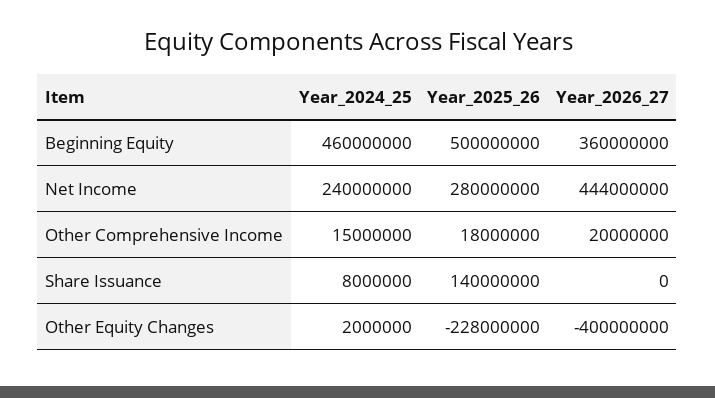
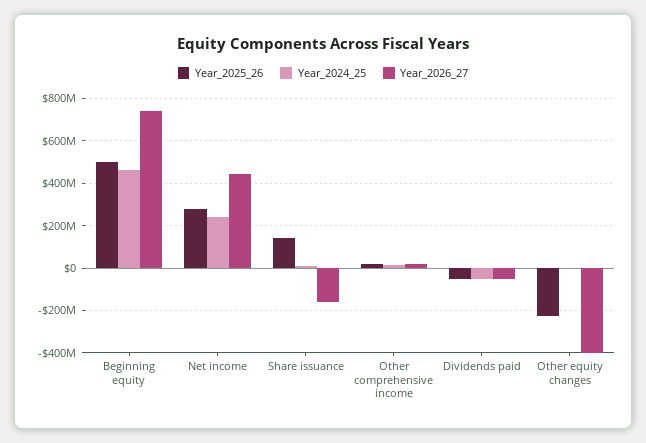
  {
    "Year_2024_25": {
      "Beginning Equity": 460000000,
      "Net Income": 240000000,
      "Other Comprehensive Income": 15000000,
      "Share Issuance": 8000000,
-     "Other Equity Changes": 2000000
+     "Other Equity Changes": 2000000,
+     "Dividends paid": -50000000
    },
    "Year_2025_26": {
      "Beginning Equity": 500000000,
      "Net Income": 280000000,
      "Other Comprehensive Income": 18000000,
      "Share Issuance": 140000000,
-     "Other Equity Changes": -228000000
+     "Other Equity Changes": -228000000,
+     "Dividends paid": -50000000
    },
    "Year_2026_27": {
-     "Beginning Equity": 360000000,
+     "Beginning Equity": 750000000,
      "Net Income": 444000000,
      "Other Comprehensive Income": 20000000,
-     "Share Issuance": 0,
+     "Share Issuance": -150000000,
-     "Other Equity Changes": -400000000
+     "Other Equity Changes": -400000000,
+     "Dividends paid": -50000000
    }
  }

